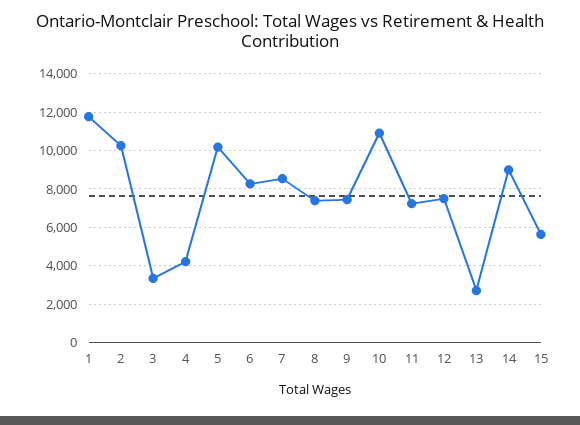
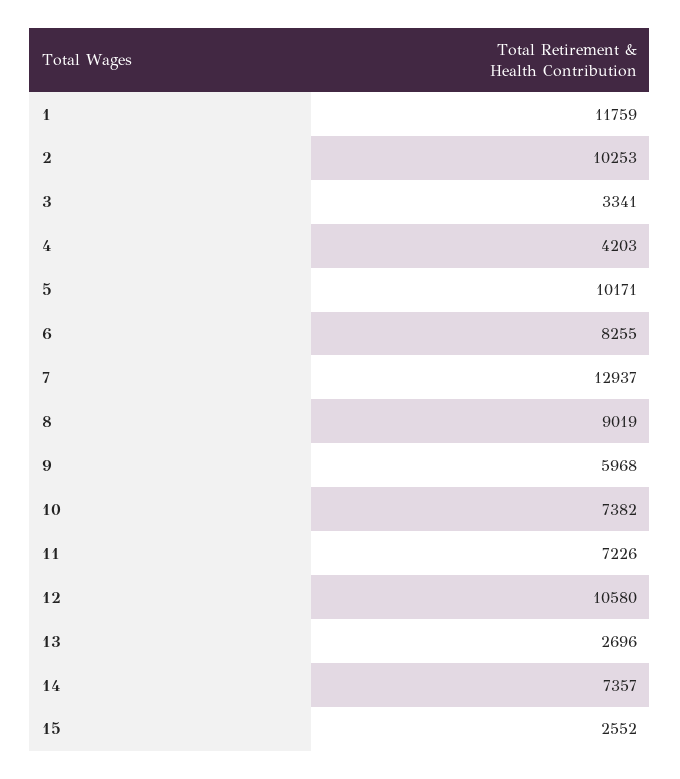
  {
    "1": 11759,
    "2": 10253,
    "3": 3341,
    "4": 4203,
    "5": 10171,
    "6": 8255,
-   "7": 8500,
+   "7": 12937,
-   "8": 7500,
+   "8": 9019,
-   "9": 7500,
+   "9": 5968,
-   "10": 11000,
+   "10": 7382,
    "11": 7226,
-   "12": 7500,
+   "12": 10580,
    "13": 2696,
-   "14": 9000,
+   "14": 7357,
-   "15": 5500
+   "15": 2552
  }

